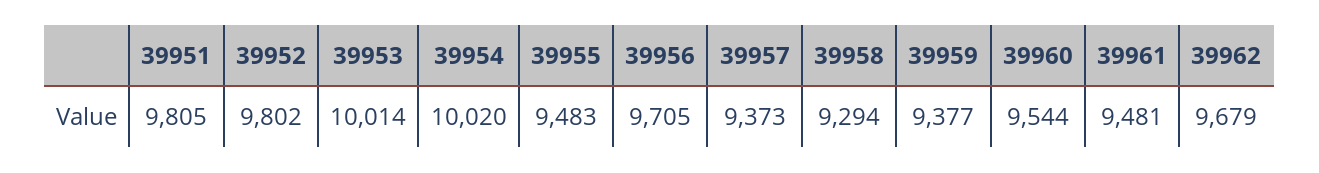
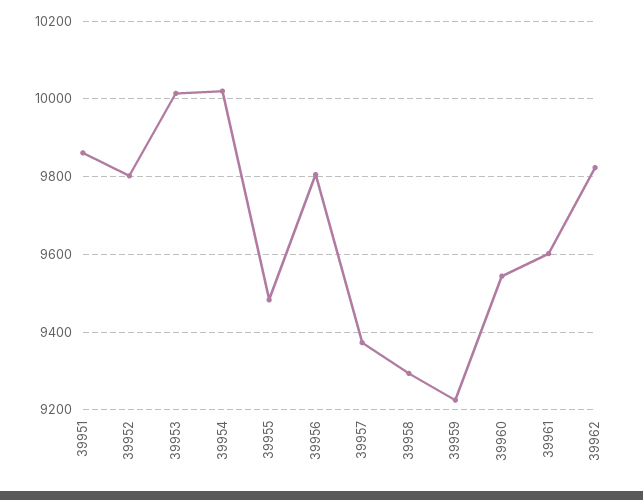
  {
-   "39951": 9805,
+   "39951": 9860,
    "39952": 9802,
    "39953": 10014,
    "39954": 10020,
    "39955": 9483,
-   "39956": 9705,
+   "39956": 9800,
    "39957": 9373,
    "39958": 9294,
-   "39959": 9377,
+   "39959": 9220,
    "39960": 9544,
-   "39961": 9481,
+   "39961": 9600,
-   "39962": 9679
+   "39962": 9820
  }

